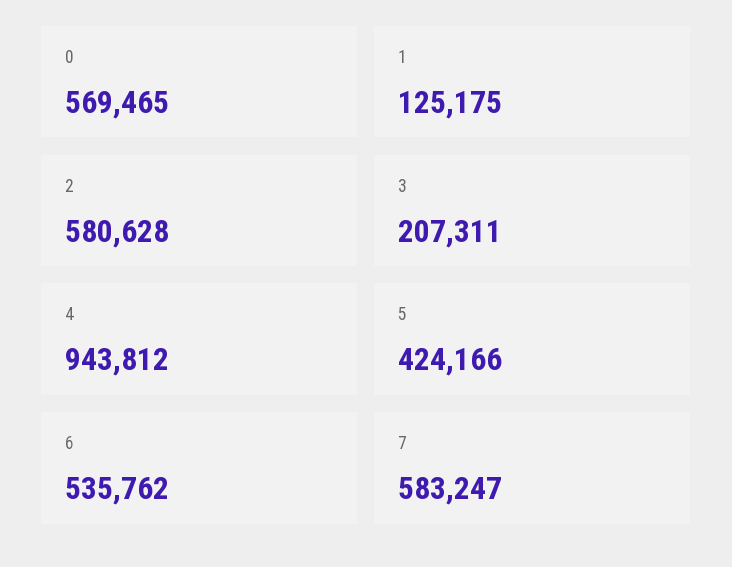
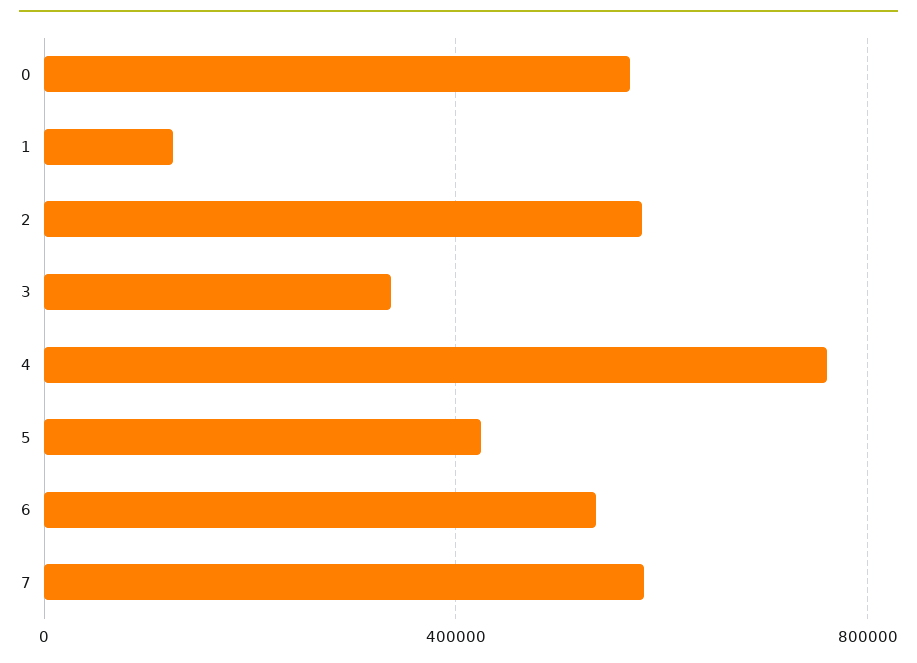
  {
    "0": 569465,
    "1": 125175,
    "2": 580628,
-   "3": 207311,
+   "3": 350000,
-   "4": 943812,
+   "4": 750000,
    "5": 424166,
    "6": 535762,
    "7": 583247
  }

